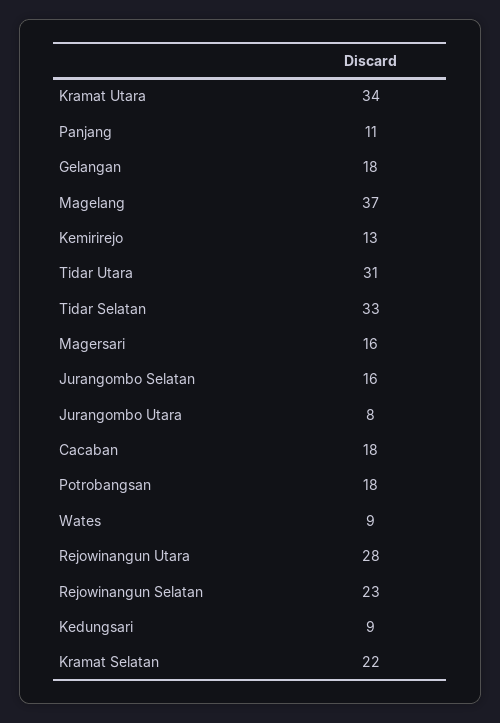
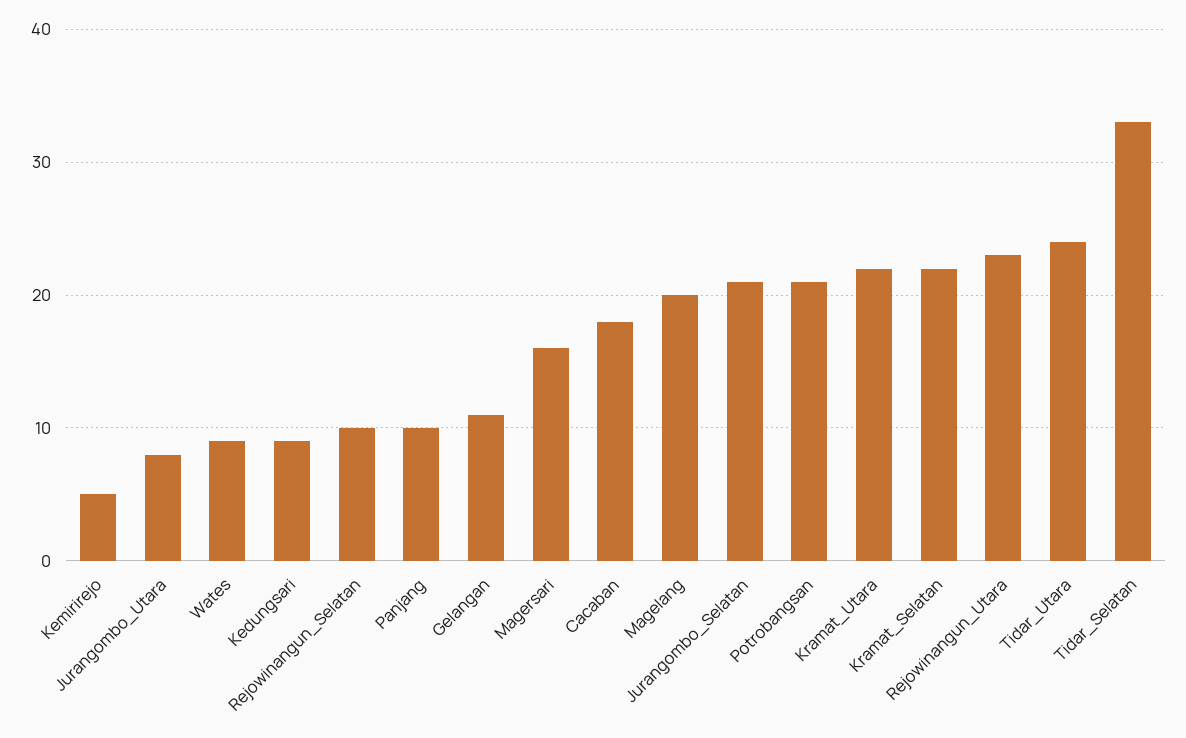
  {
-   "Kramat Utara": 34,
+   "Kramat Utara": 22,
-   "Panjang": 11,
+   "Panjang": 10,
-   "Gelangan": 18,
+   "Gelangan": 11,
-   "Magelang": 37,
+   "Magelang": 20,
-   "Kemirirejo": 13,
+   "Kemirirejo": 5,
-   "Tidar Utara": 31,
+   "Tidar Utara": 24,
    "Tidar Selatan": 33,
    "Magersari": 16,
-   "Jurangombo Selatan": 16,
+   "Jurangombo Selatan": 21,
    "Jurangombo Utara": 8,
    "Cacaban": 18,
-   "Potrobangsan": 18,
+   "Potrobangsan": 21,
    "Wates": 9,
-   "Rejowinangun Utara": 28,
+   "Rejowinangun Utara": 23,
-   "Rejowinangun Selatan": 23,
+   "Rejowinangun Selatan": 10,
    "Kedungsari": 9,
    "Kramat Selatan": 22
  }

